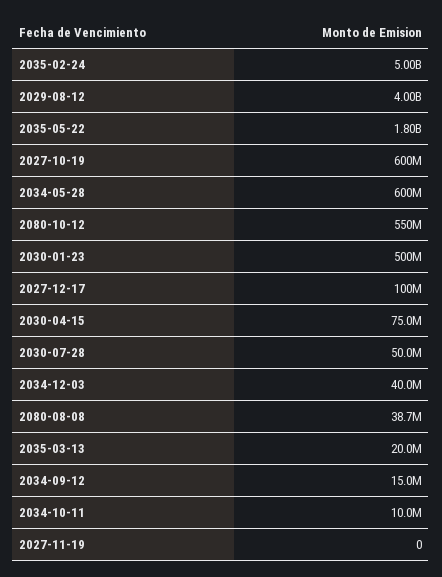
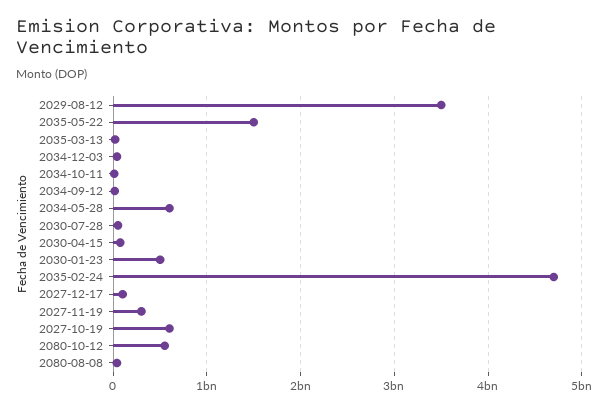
  {
-   "2035-02-24": 5000000000,
+   "2035-02-24": 4700000000,
-   "2029-08-12": 4000000000,
+   "2029-08-12": 3500000000,
-   "2035-05-22": 1800000000,
+   "2035-05-22": 1500000000,
    "2027-10-19": 600000000,
    "2034-05-28": 600000000,
    "2080-10-12": 550000000,
    "2030-01-23": 500000000,
    "2027-12-17": 100000000,
    "2030-04-15": 75000000,
    "2030-07-28": 50000000,
    "2034-12-03": 40000000,
    "2080-08-08": 38700000,
    "2035-03-13": 20000000,
    "2034-09-12": 15000000,
    "2034-10-11": 10000000,
-   "2027-11-19": 0
+   "2027-11-19": 300000000
  }

